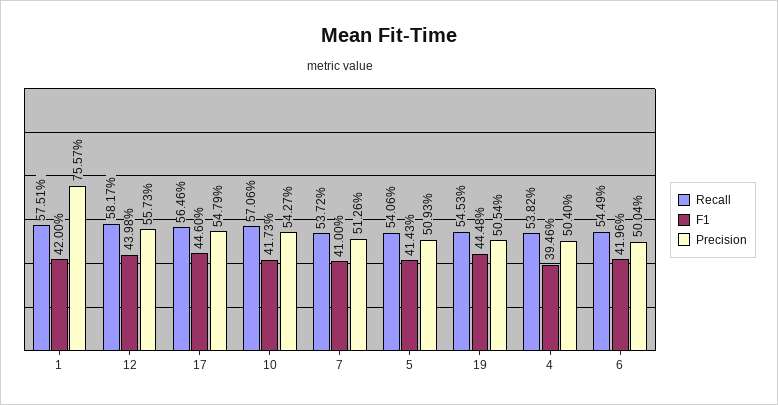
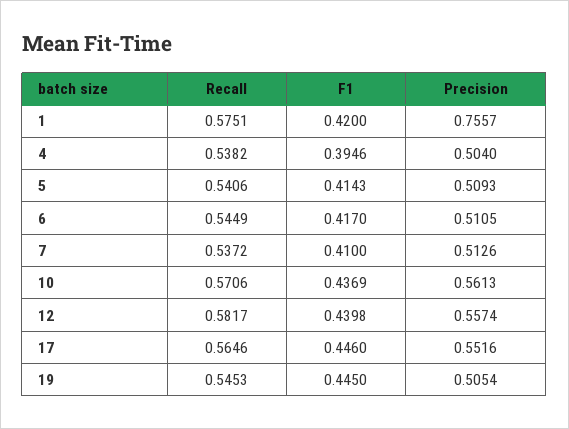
  {
    "Recall": {
      "1": 0.5751,
      "12": 0.5817,
      "17": 0.5646,
      "10": 0.5706,
      "7": 0.5372,
      "5": 0.5406,
      "19": 0.5453,
      "4": 0.5382,
      "6": 0.5449
    },
    "F1": {
      "1": 0.42,
      "12": 0.4398,
      "17": 0.446,
-     "10": 0.4173,
+     "10": 0.4369,
      "7": 0.41,
      "5": 0.4143,
-     "19": 0.4448,
+     "19": 0.445,
      "4": 0.3946,
-     "6": 0.4196
+     "6": 0.417
    },
    "Precision": {
      "1": 0.7557,
-     "12": 0.5573,
+     "12": 0.5574,
-     "17": 0.5479,
+     "17": 0.5516,
-     "10": 0.5427,
+     "10": 0.5613,
      "7": 0.5126,
      "5": 0.5093,
      "19": 0.5054,
      "4": 0.504,
-     "6": 0.5004
+     "6": 0.5105
    }
  }

